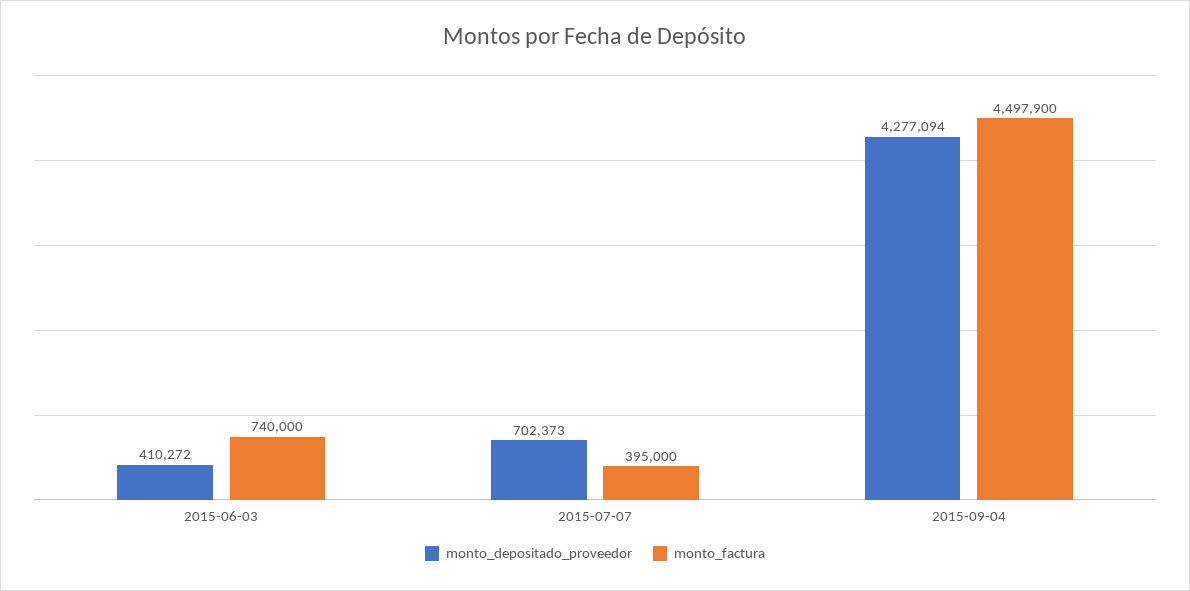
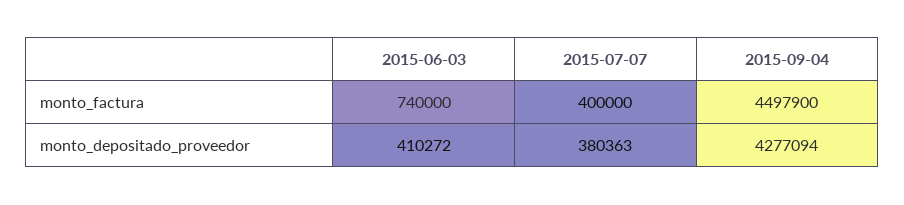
  {
    "monto_depositado_proveedor": {
      "2015-06-03": 410272,
-     "2015-07-07": 702373,
+     "2015-07-07": 380363,
      "2015-09-04": 4277094
    },
    "monto_factura": {
      "2015-06-03": 740000,
-     "2015-07-07": 395000,
+     "2015-07-07": 400000,
      "2015-09-04": 4497900
    }
  }

